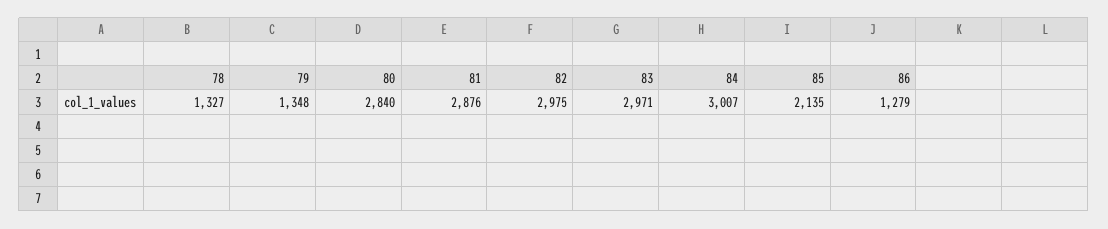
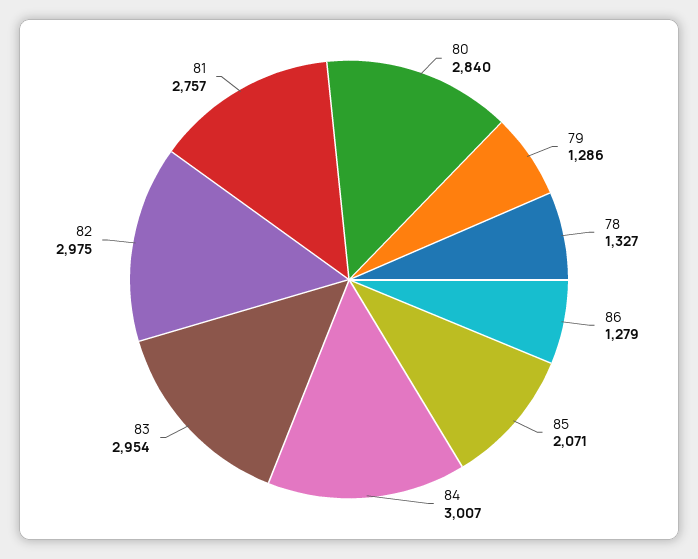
  {
    "78": 1327,
-   "79": 1348,
+   "79": 1286,
    "80": 2840,
-   "81": 2876,
+   "81": 2757,
    "82": 2975,
-   "83": 2971,
+   "83": 2954,
    "84": 3007,
-   "85": 2135,
+   "85": 2071,
    "86": 1279
  }

